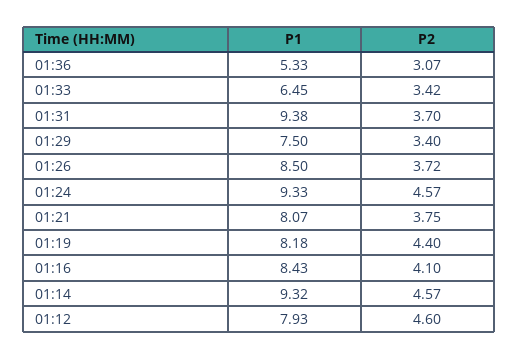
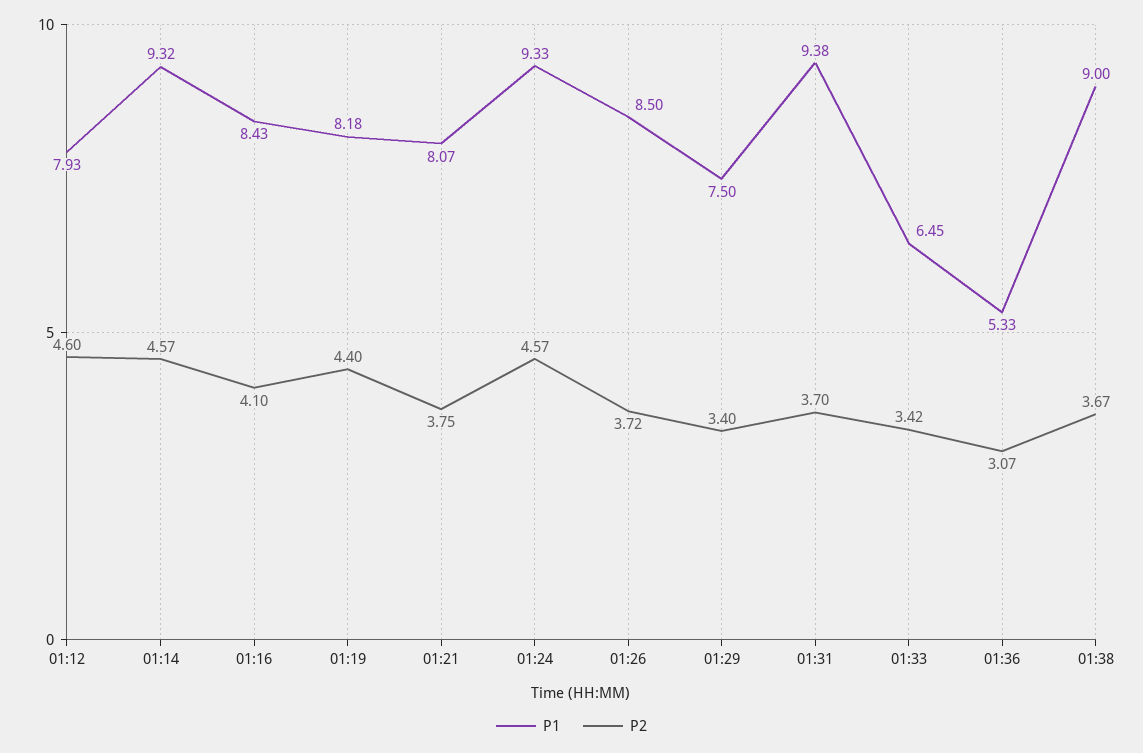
  {
    "P1": {
      "01:36": 5.33,
      "01:33": 6.45,
      "01:31": 9.38,
      "01:29": 7.5,
      "01:26": 8.5,
      "01:24": 9.33,
      "01:21": 8.07,
      "01:19": 8.18,
      "01:16": 8.43,
      "01:14": 9.32,
-     "01:12": 7.93
+     "01:12": 7.93,
+     "01:38": 9
    },
    "P2": {
      "01:36": 3.07,
      "01:33": 3.42,
      "01:31": 3.7,
      "01:29": 3.4,
      "01:26": 3.72,
      "01:24": 4.57,
      "01:21": 3.75,
      "01:19": 4.4,
      "01:16": 4.1,
      "01:14": 4.57,
-     "01:12": 4.6
+     "01:12": 4.6,
+     "01:38": 3.67
    }
  }

